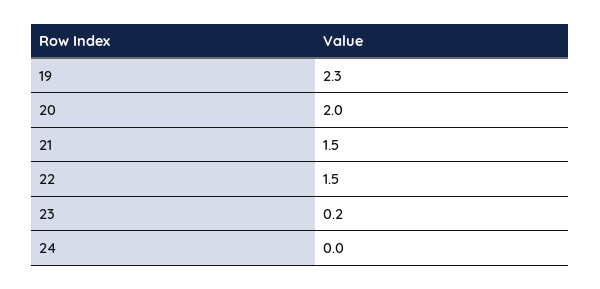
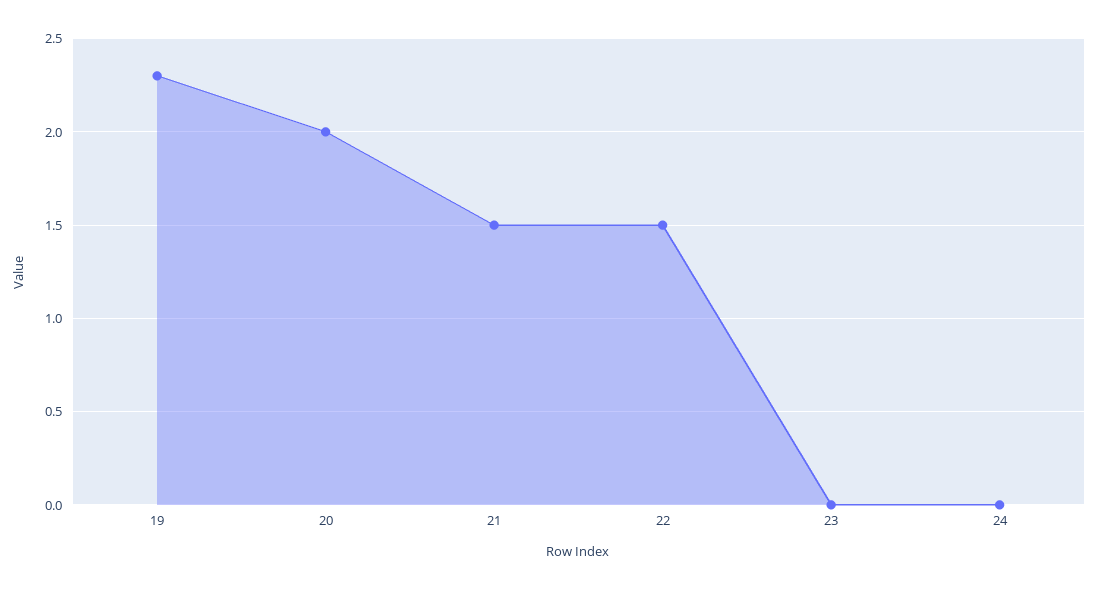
  {
    "19": 2.3,
    "20": 2,
    "21": 1.5,
    "22": 1.5,
-   "23": 0.2,
+   "23": 0,
    "24": 0
  }

